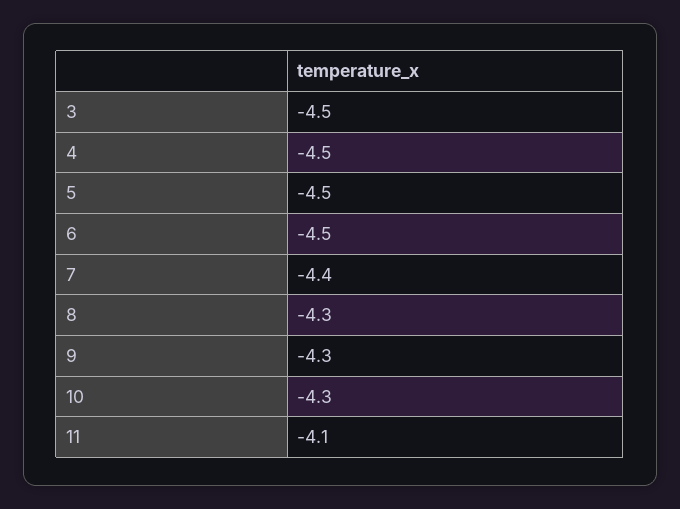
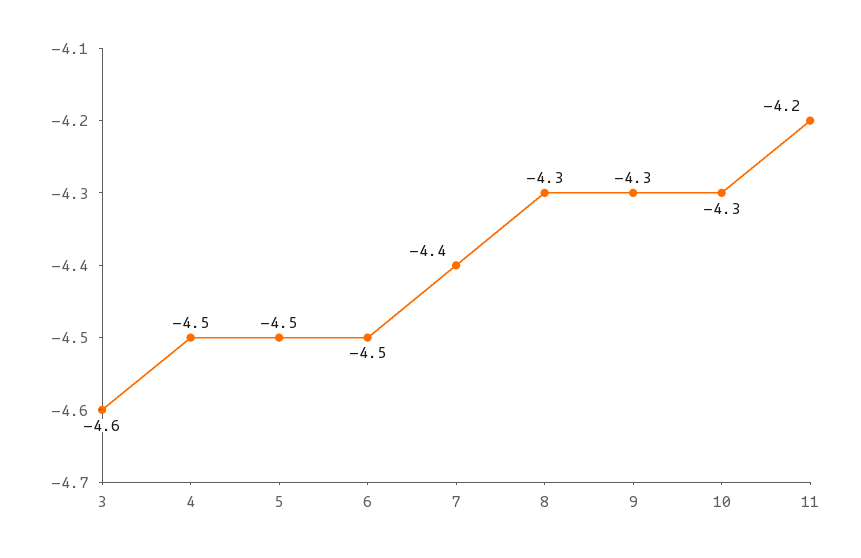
  {
-   "3": -4.5,
+   "3": -4.6,
    "4": -4.5,
    "5": -4.5,
    "6": -4.5,
    "7": -4.4,
    "8": -4.3,
    "9": -4.3,
    "10": -4.3,
-   "11": -4.1
+   "11": -4.2
  }

